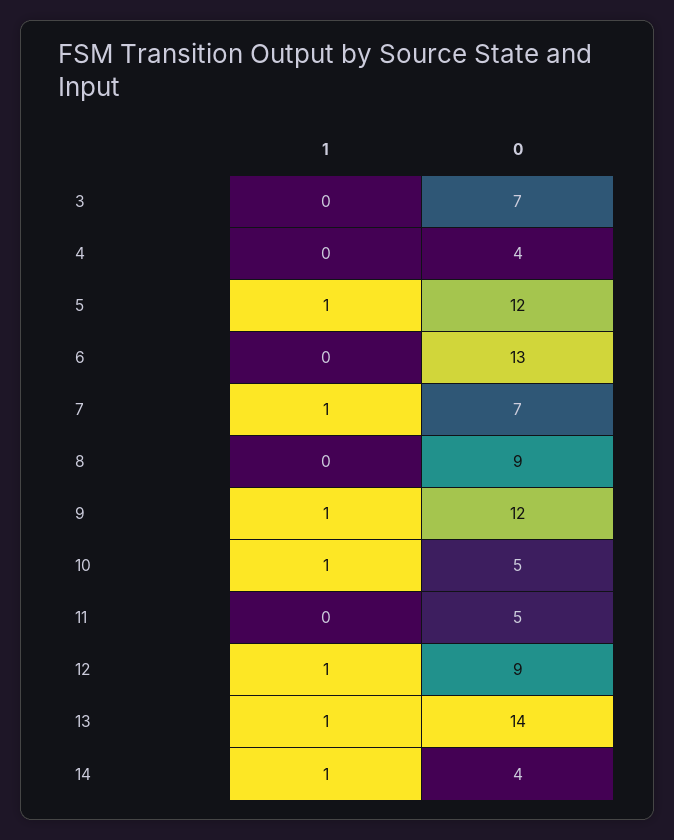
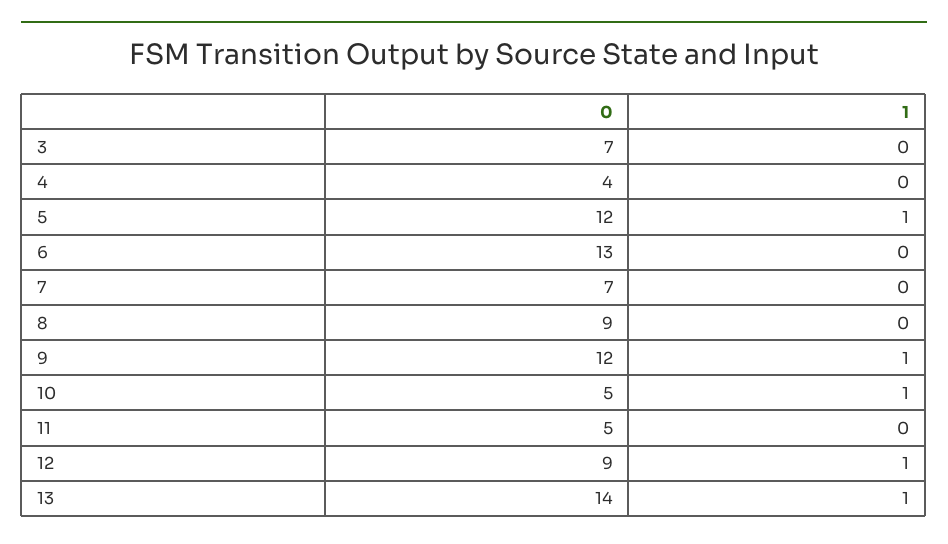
  {
    "1": {
      "3": 0,
      "4": 0,
      "5": 1,
      "6": 0,
-     "7": 1,
+     "7": 0,
      "8": 0,
      "9": 1,
      "10": 1,
      "11": 0,
      "12": 1,
-     "13": 1,
+     "13": 1
-     "14": 1
    },
    "0": {
      "3": 7,
      "4": 4,
      "5": 12,
      "6": 13,
      "7": 7,
      "8": 9,
      "9": 12,
      "10": 5,
      "11": 5,
      "12": 9,
-     "13": 14,
+     "13": 14
-     "14": 4
    }
  }

